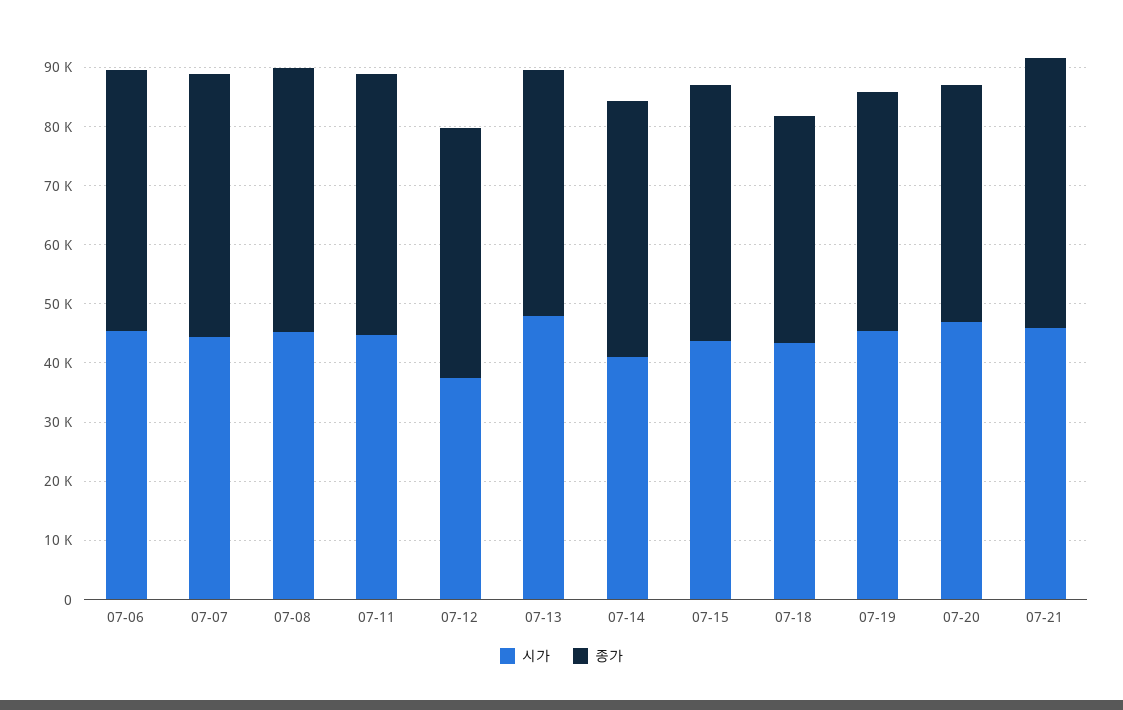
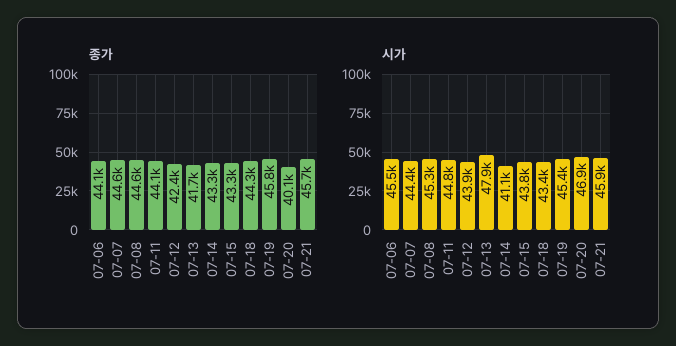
  {
    "시가": {
      "07-06": 45500,
      "07-07": 44400,
      "07-08": 45300,
      "07-11": 44800,
-     "07-12": 38000,
+     "07-12": 43900,
      "07-13": 47900,
      "07-14": 41100,
      "07-15": 43800,
      "07-18": 43400,
      "07-19": 45400,
      "07-20": 46900,
      "07-21": 45900
    },
    "종가": {
      "07-06": 44100,
      "07-07": 44600,
      "07-08": 44600,
      "07-11": 44100,
      "07-12": 42400,
      "07-13": 41700,
      "07-14": 43300,
      "07-15": 43300,
-     "07-18": 38000,
+     "07-18": 44300,
-     "07-19": 40000,
+     "07-19": 45800,
      "07-20": 40100,
      "07-21": 45700
    }
  }

